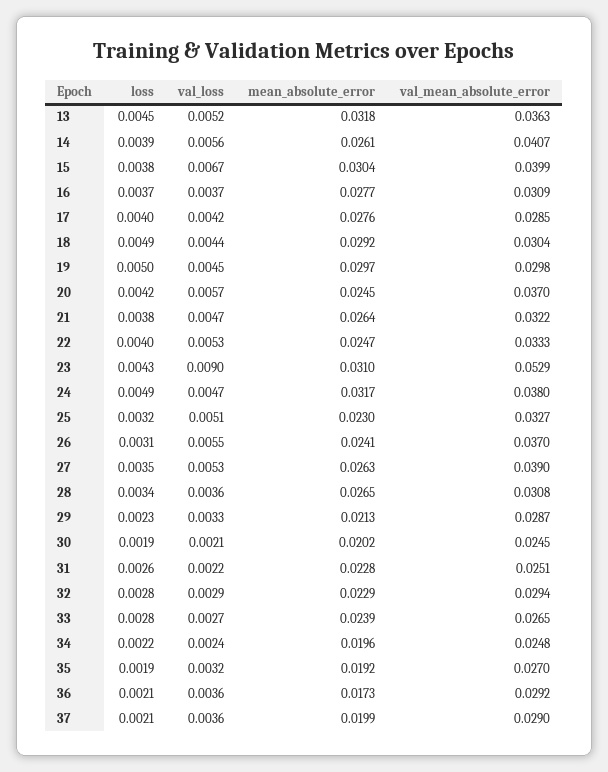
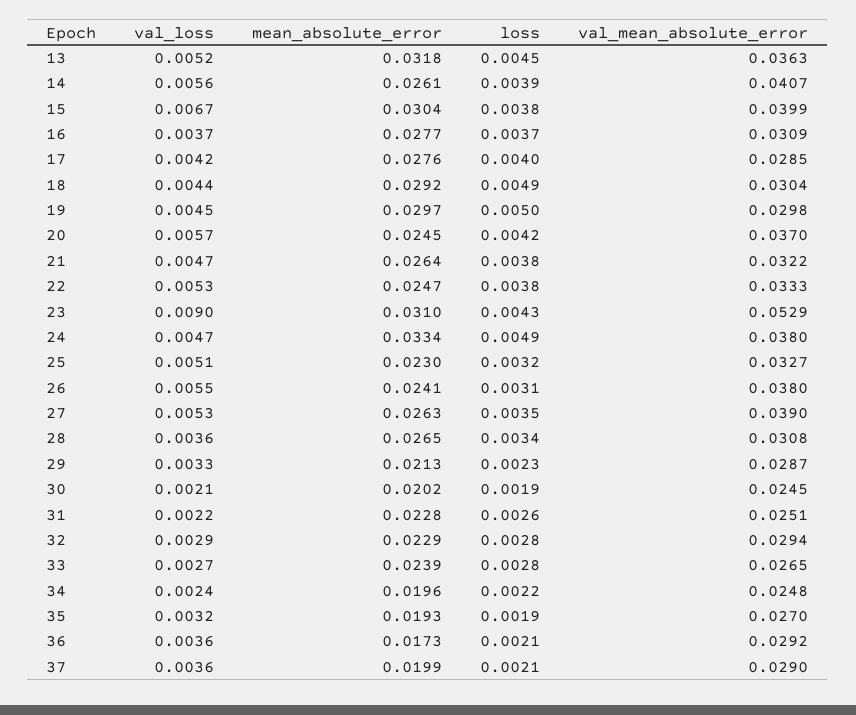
  {
    "loss": {
      "13": 0.0045,
      "14": 0.0039,
      "15": 0.0038,
      "16": 0.0037,
      "17": 0.004,
      "18": 0.0049,
      "19": 0.005,
      "20": 0.0042,
      "21": 0.0038,
-     "22": 0.004,
+     "22": 0.0038,
      "23": 0.0043,
      "24": 0.0049,
      "25": 0.0032,
      "26": 0.0031,
      "27": 0.0035,
      "28": 0.0034,
      "29": 0.0023,
      "30": 0.0019,
      "31": 0.0026,
      "32": 0.0028,
      "33": 0.0028,
      "34": 0.0022,
      "35": 0.0019,
      "36": 0.0021,
      "37": 0.0021
    },
    "val_loss": {
      "13": 0.0052,
      "14": 0.0056,
      "15": 0.0067,
      "16": 0.0037,
      "17": 0.0042,
      "18": 0.0044,
      "19": 0.0045,
      "20": 0.0057,
      "21": 0.0047,
      "22": 0.0053,
      "23": 0.009,
      "24": 0.0047,
      "25": 0.0051,
      "26": 0.0055,
      "27": 0.0053,
      "28": 0.0036,
      "29": 0.0033,
      "30": 0.0021,
      "31": 0.0022,
      "32": 0.0029,
      "33": 0.0027,
      "34": 0.0024,
      "35": 0.0032,
      "36": 0.0036,
      "37": 0.0036
    },
    "mean_absolute_error": {
      "13": 0.0318,
      "14": 0.0261,
      "15": 0.0304,
      "16": 0.0277,
      "17": 0.0276,
      "18": 0.0292,
      "19": 0.0297,
      "20": 0.0245,
      "21": 0.0264,
      "22": 0.0247,
      "23": 0.031,
-     "24": 0.0317,
+     "24": 0.0334,
      "25": 0.023,
      "26": 0.0241,
      "27": 0.0263,
      "28": 0.0265,
      "29": 0.0213,
      "30": 0.0202,
      "31": 0.0228,
      "32": 0.0229,
      "33": 0.0239,
      "34": 0.0196,
-     "35": 0.0192,
+     "35": 0.0193,
      "36": 0.0173,
      "37": 0.0199
    },
    "val_mean_absolute_error": {
      "13": 0.0363,
      "14": 0.0407,
      "15": 0.0399,
      "16": 0.0309,
      "17": 0.0285,
      "18": 0.0304,
      "19": 0.0298,
      "20": 0.037,
      "21": 0.0322,
      "22": 0.0333,
      "23": 0.0529,
      "24": 0.038,
      "25": 0.0327,
-     "26": 0.037,
+     "26": 0.038,
      "27": 0.039,
      "28": 0.0308,
      "29": 0.0287,
      "30": 0.0245,
      "31": 0.0251,
      "32": 0.0294,
      "33": 0.0265,
      "34": 0.0248,
      "35": 0.027,
      "36": 0.0292,
      "37": 0.029
    }
  }

